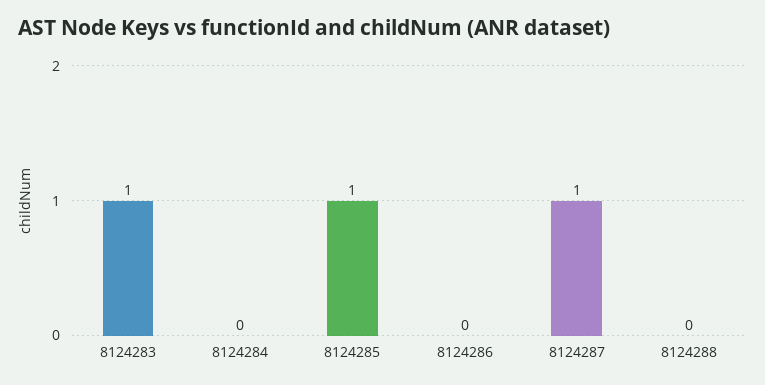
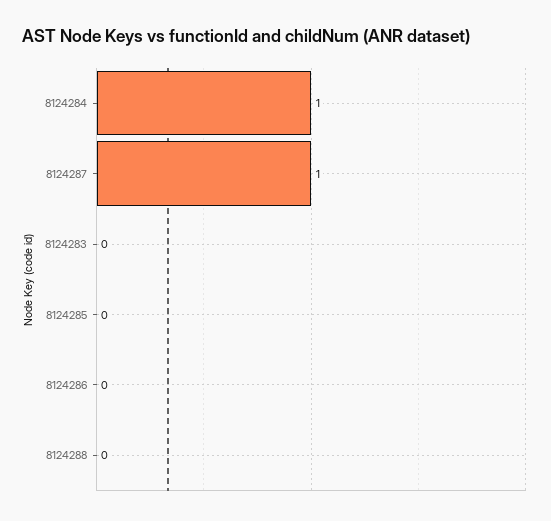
  {
-   "8124283": 1,
+   "8124283": 0,
-   "8124284": 0,
+   "8124284": 1,
-   "8124285": 1,
+   "8124285": 0,
    "8124286": 0,
    "8124287": 1,
    "8124288": 0
  }

